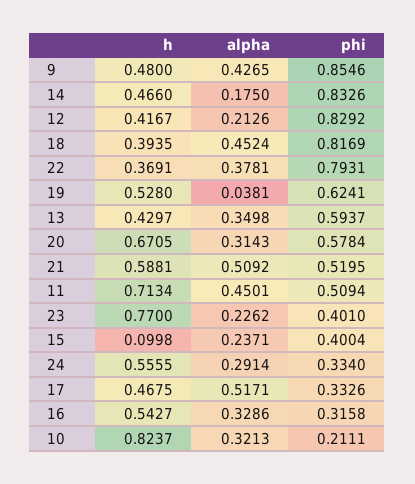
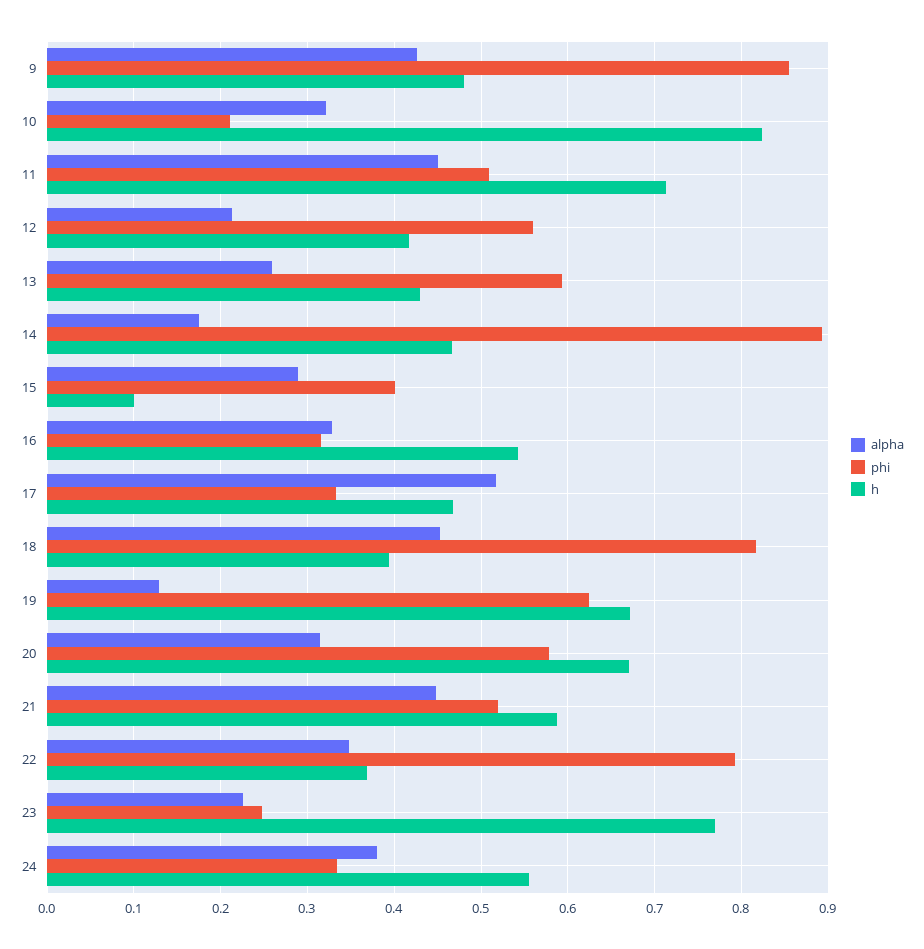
  {
    "h": {
      "9": 0.48,
      "14": 0.466,
      "12": 0.4167,
      "18": 0.3935,
      "22": 0.3691,
-     "19": 0.528,
+     "19": 0.67,
      "13": 0.4297,
      "20": 0.6705,
      "21": 0.5881,
      "11": 0.7134,
      "23": 0.77,
      "15": 0.0998,
      "24": 0.5555,
      "17": 0.4675,
      "16": 0.5427,
      "10": 0.8237
    },
    "alpha": {
      "9": 0.4265,
      "14": 0.175,
      "12": 0.2126,
      "18": 0.4524,
-     "22": 0.3781,
+     "22": 0.35,
-     "19": 0.0381,
+     "19": 0.13,
-     "13": 0.3498,
+     "13": 0.26,
      "20": 0.3143,
-     "21": 0.5092,
+     "21": 0.45,
      "11": 0.4501,
      "23": 0.2262,
-     "15": 0.2371,
+     "15": 0.29,
-     "24": 0.2914,
+     "24": 0.38,
      "17": 0.5171,
      "16": 0.3286,
      "10": 0.3213
    },
    "phi": {
      "9": 0.8546,
-     "14": 0.8326,
+     "14": 0.89,
-     "12": 0.8292,
+     "12": 0.56,
      "18": 0.8169,
      "22": 0.7931,
      "19": 0.6241,
      "13": 0.5937,
      "20": 0.5784,
      "21": 0.5195,
      "11": 0.5094,
-     "23": 0.401,
+     "23": 0.25,
      "15": 0.4004,
      "24": 0.334,
      "17": 0.3326,
      "16": 0.3158,
      "10": 0.2111
    }
  }

